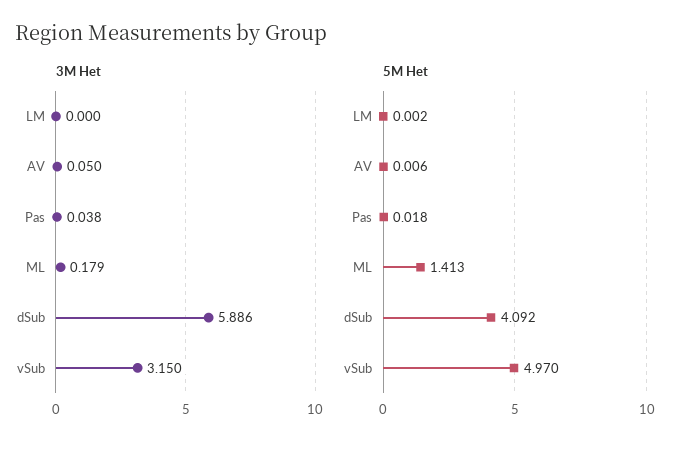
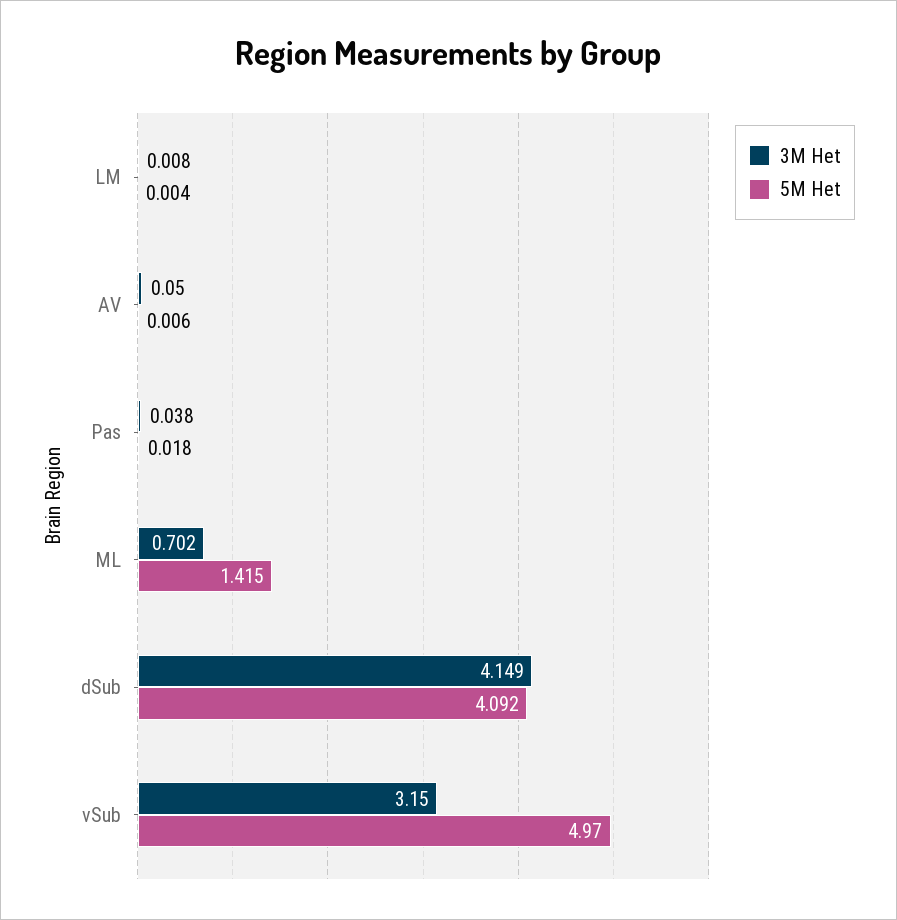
  {
    "3M Het": {
-     "LM": 0,
+     "LM": 0.008,
      "AV": 0.05,
      "Pas": 0.038,
-     "ML": 0.179,
+     "ML": 0.702,
-     "dSub": 5.886,
+     "dSub": 4.149,
      "vSub": 3.15
    },
    "5M Het": {
-     "LM": 0.002,
+     "LM": 0.004,
      "AV": 0.006,
      "Pas": 0.018,
-     "ML": 1.413,
+     "ML": 1.415,
      "dSub": 4.092,
      "vSub": 4.97
    }
  }

